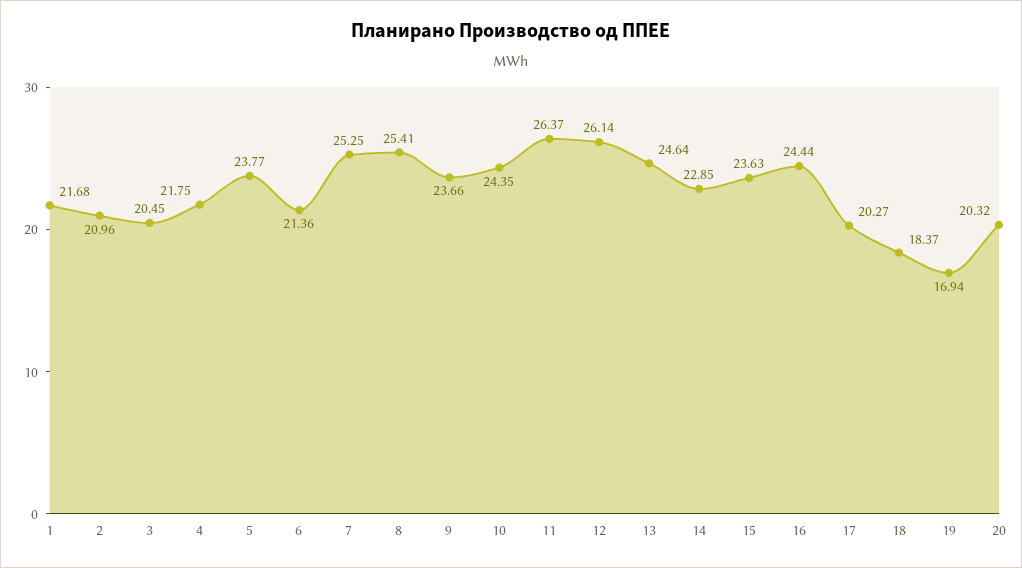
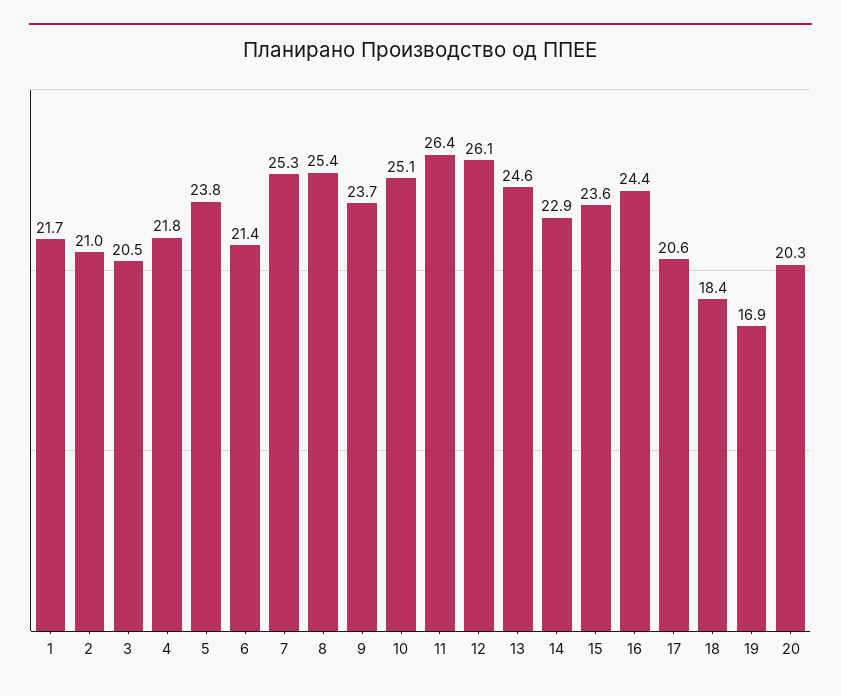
  {
    "1": 21.68,
    "2": 20.96,
    "3": 20.45,
    "4": 21.75,
    "5": 23.77,
    "6": 21.36,
    "7": 25.25,
    "8": 25.41,
    "9": 23.66,
-   "10": 24.35,
+   "10": 25.1,
    "11": 26.37,
    "12": 26.14,
    "13": 24.64,
    "14": 22.85,
    "15": 23.63,
    "16": 24.44,
-   "17": 20.27,
+   "17": 20.6,
    "18": 18.37,
    "19": 16.94,
    "20": 20.32
  }

